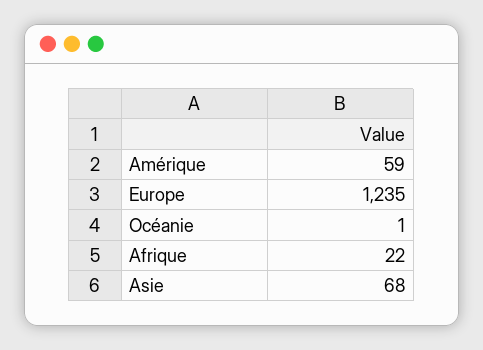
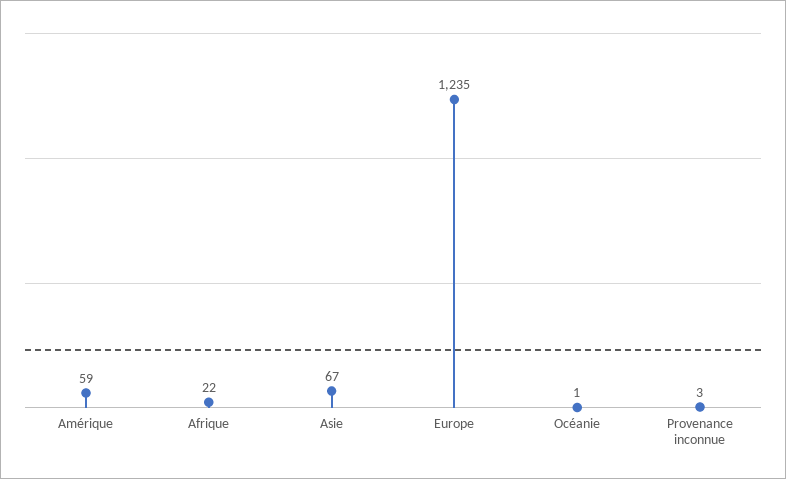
  {
    "Amérique": 59,
    "Europe": 1235,
    "Océanie": 1,
    "Afrique": 22,
-   "Asie": 68
+   "Asie": 67,
+   "Provenance inconnue": 3
  }

